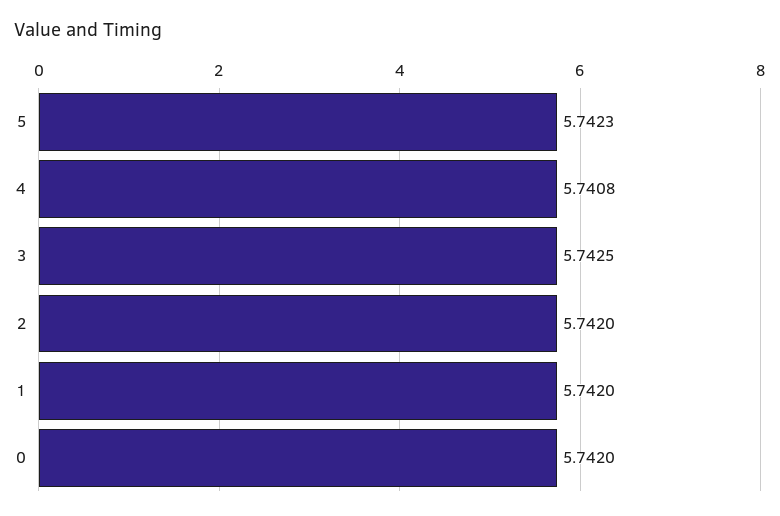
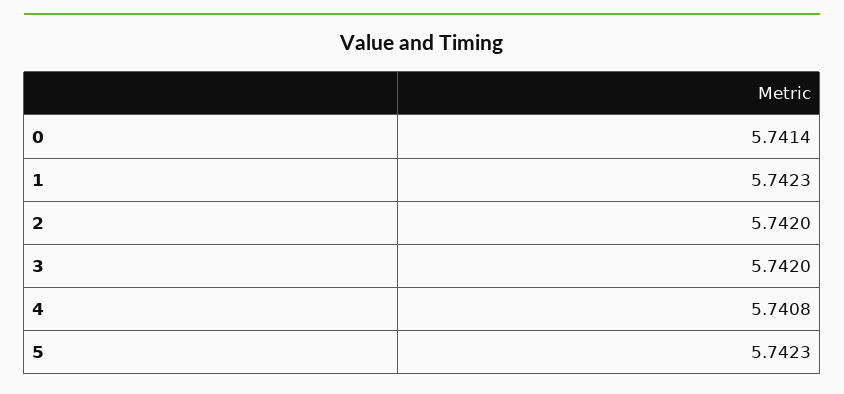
  {
    "5": 5.7423,
    "4": 5.7408,
-   "3": 5.7425,
+   "3": 5.742,
    "2": 5.742,
-   "1": 5.742,
+   "1": 5.7423,
-   "0": 5.742
+   "0": 5.7414
  }

